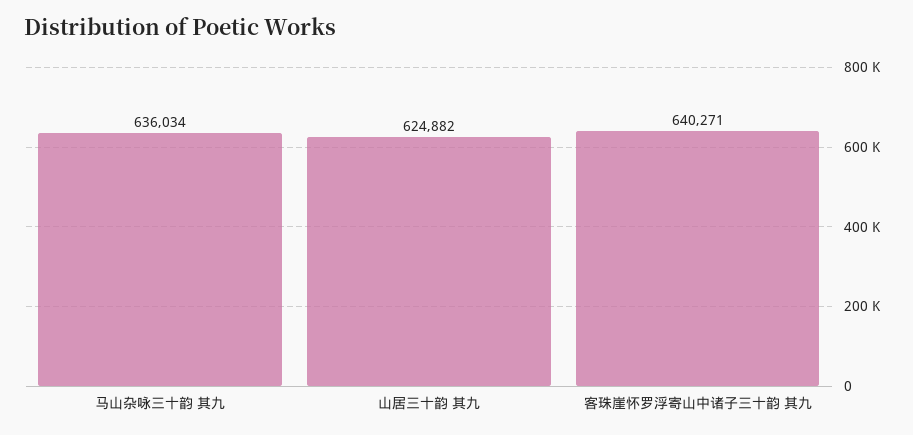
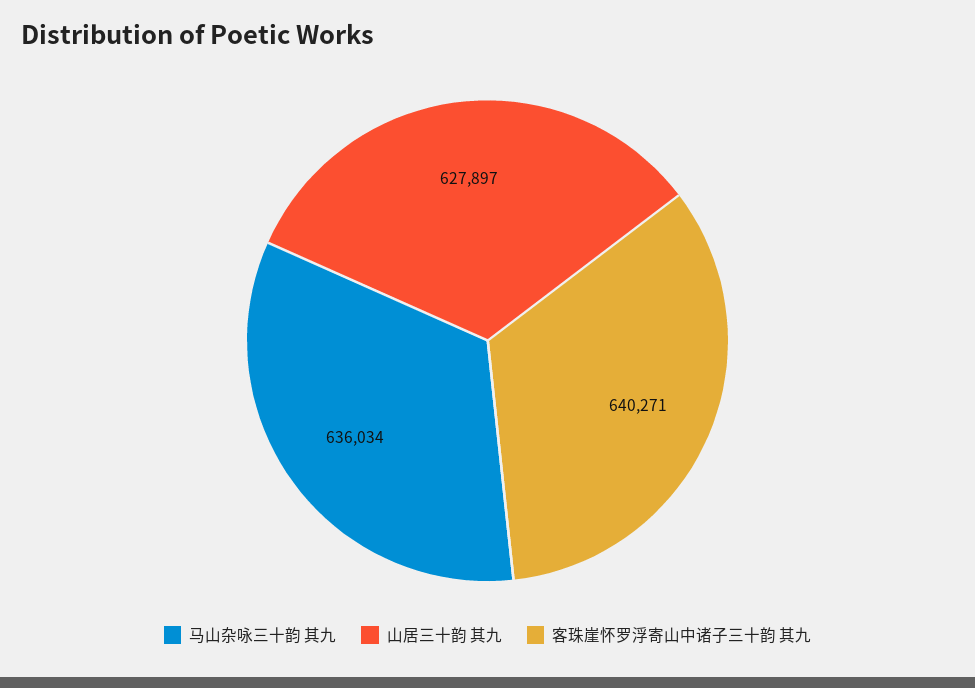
  {
    "马山杂咏三十韵 其九": 636034,
-   "山居三十韵 其九": 624882,
+   "山居三十韵 其九": 627897,
    "客珠崖怀罗浮寄山中诸子三十韵 其九": 640271
  }

